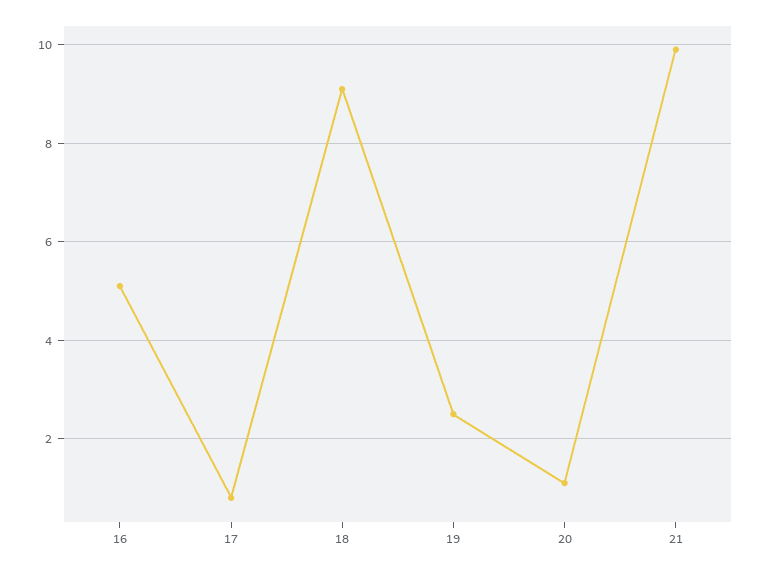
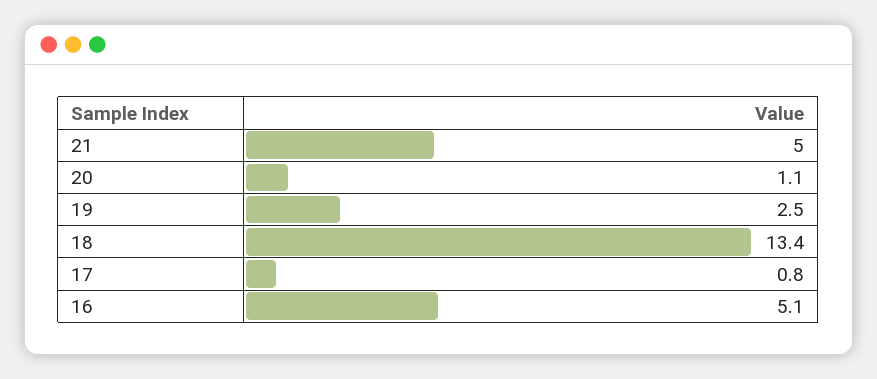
  {
    "16": 5.1,
    "17": 0.8,
-   "18": 9,
+   "18": 13.4,
    "19": 2.5,
    "20": 1.1,
-   "21": 10
+   "21": 5
  }

